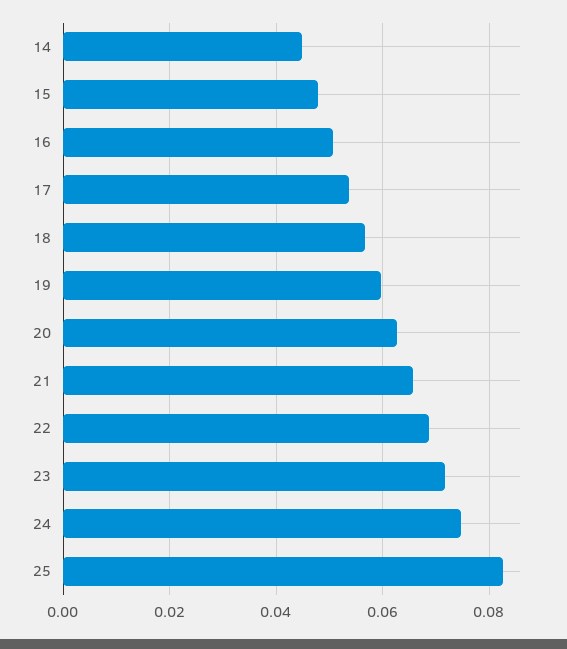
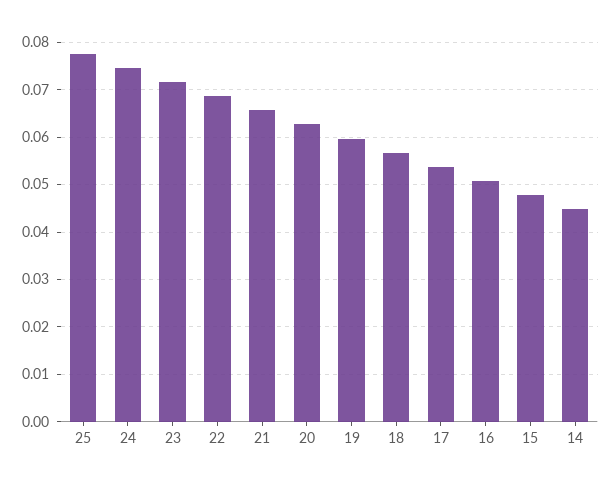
  {
    "14": 0.044,
    "15": 0.048,
    "16": 0.05,
    "17": 0.054,
    "18": 0.056,
    "19": 0.06,
    "20": 0.062,
    "21": 0.066,
    "22": 0.068,
    "23": 0.072,
    "24": 0.074,
-   "25": 0.082
+   "25": 0.078
  }

